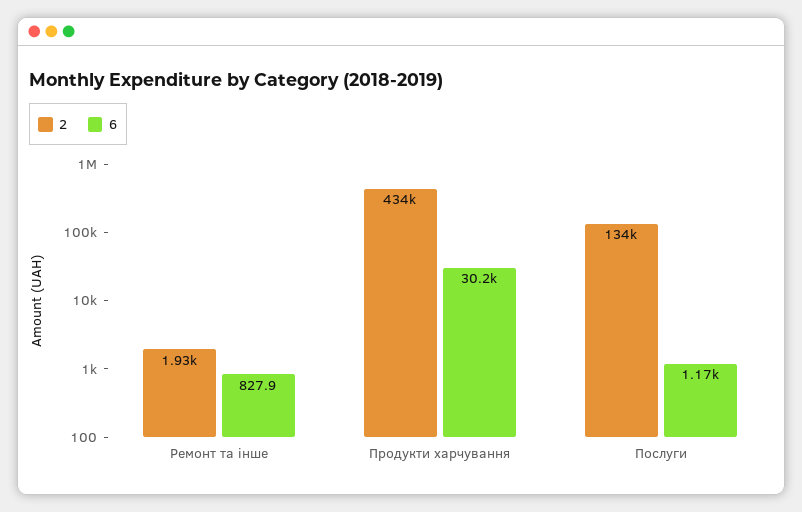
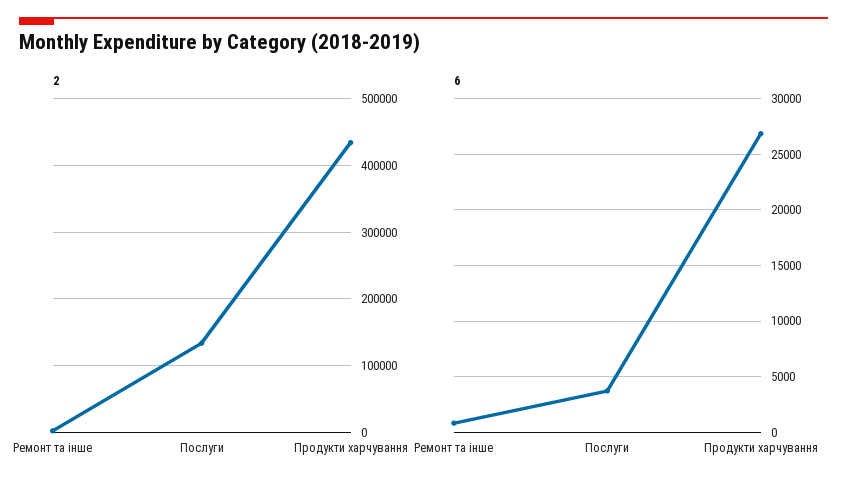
  {
    "2": {
      "Ремонт та інше": 1930,
      "Продукти харчування": 434000,
      "Послуги": 134000
    },
    "6": {
      "Ремонт та інше": 827.9,
-     "Продукти харчування": 30200,
+     "Продукти харчування": 27000,
-     "Послуги": 1170
+     "Послуги": 4000
    }
  }

